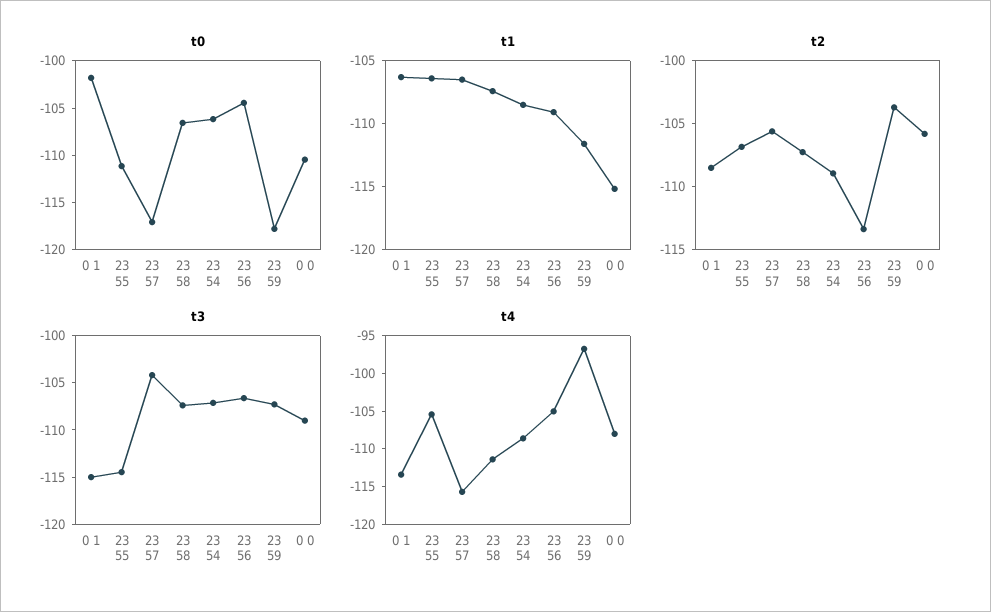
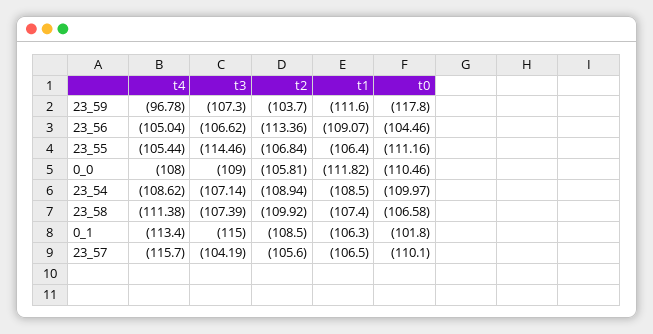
  {
    "t0": {
      "0 1": -101.8,
      "23 55": -111.16,
-     "23 57": -117,
+     "23 57": -110.1,
      "23 58": -106.58,
-     "23 54": -106,
+     "23 54": -109.97,
      "23 56": -104.46,
      "23 59": -117.8,
      "0 0": -110.46
    },
    "t1": {
      "0 1": -106.3,
      "23 55": -106.4,
      "23 57": -106.5,
      "23 58": -107.4,
      "23 54": -108.5,
      "23 56": -109.07,
      "23 59": -111.6,
-     "0 0": -115
+     "0 0": -111.82
    },
    "t2": {
      "0 1": -108.5,
      "23 55": -106.84,
      "23 57": -105.6,
-     "23 58": -107,
+     "23 58": -109.92,
      "23 54": -108.94,
      "23 56": -113.36,
      "23 59": -103.7,
      "0 0": -105.81
    },
    "t3": {
      "0 1": -115,
      "23 55": -114.46,
      "23 57": -104.19,
      "23 58": -107.39,
      "23 54": -107.14,
      "23 56": -106.62,
      "23 59": -107.3,
      "0 0": -109
    },
    "t4": {
      "0 1": -113.4,
      "23 55": -105.44,
      "23 57": -115.7,
      "23 58": -111.38,
      "23 54": -108.62,
      "23 56": -105.04,
      "23 59": -96.78,
      "0 0": -108
    }
  }

